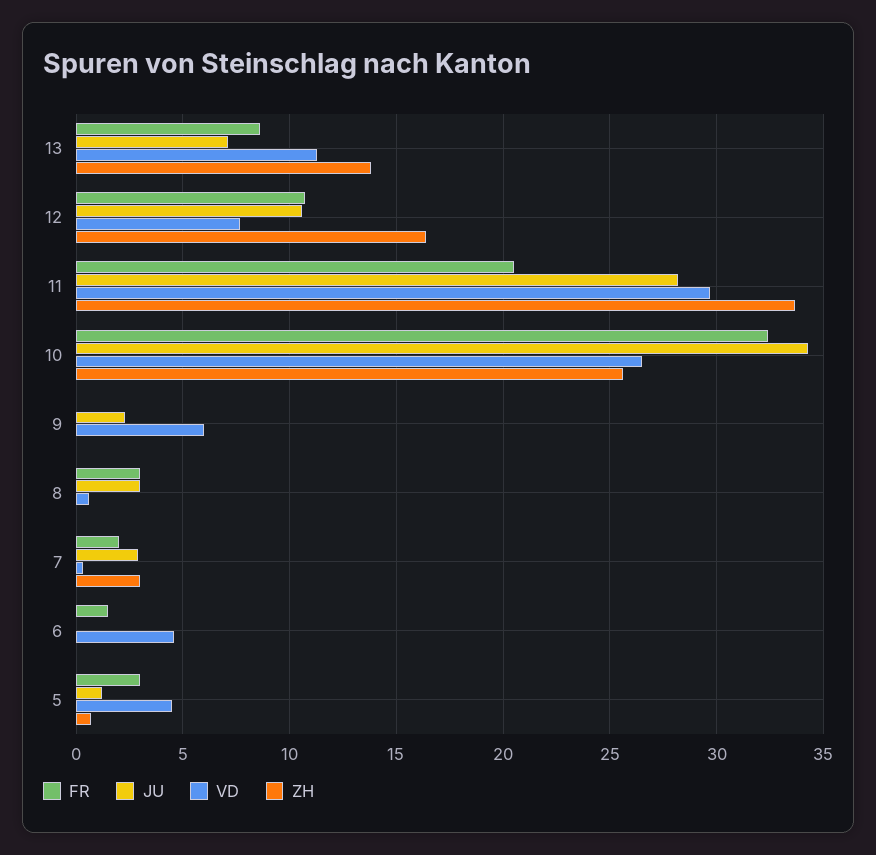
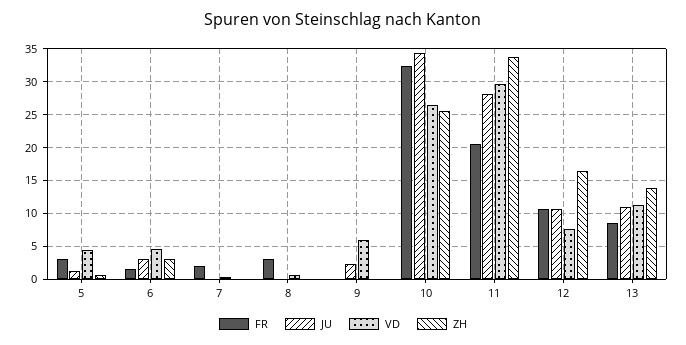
  {
    "FR": {
      "13": 8.5,
      "12": 10.5,
      "11": 20.5,
      "10": 32.5,
      "9": 0,
      "8": 3,
      "7": 2,
      "6": 1.5,
      "5": 3
    },
    "JU": {
-     "13": 7,
+     "13": 11,
      "12": 10.5,
      "11": 28,
      "10": 34.5,
      "9": 2.5,
-     "8": 3,
+     "8": 0,
-     "7": 3,
+     "7": 0,
-     "6": 0,
+     "6": 3,
      "5": 1
    },
    "VD": {
      "13": 11.5,
      "12": 7.5,
      "11": 29.5,
      "10": 26.5,
      "9": 6,
      "8": 0.5,
      "7": 0.5,
      "6": 4.5,
      "5": 4.5
    },
    "ZH": {
      "13": 14,
      "12": 16.5,
      "11": 33.5,
      "10": 25.5,
      "9": 0,
      "8": 0,
-     "7": 3,
+     "7": 0,
-     "6": 0,
+     "6": 3,
      "5": 0.5
    }
  }

